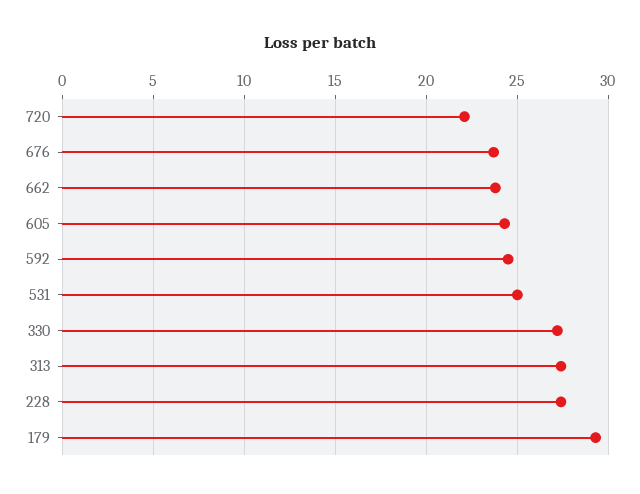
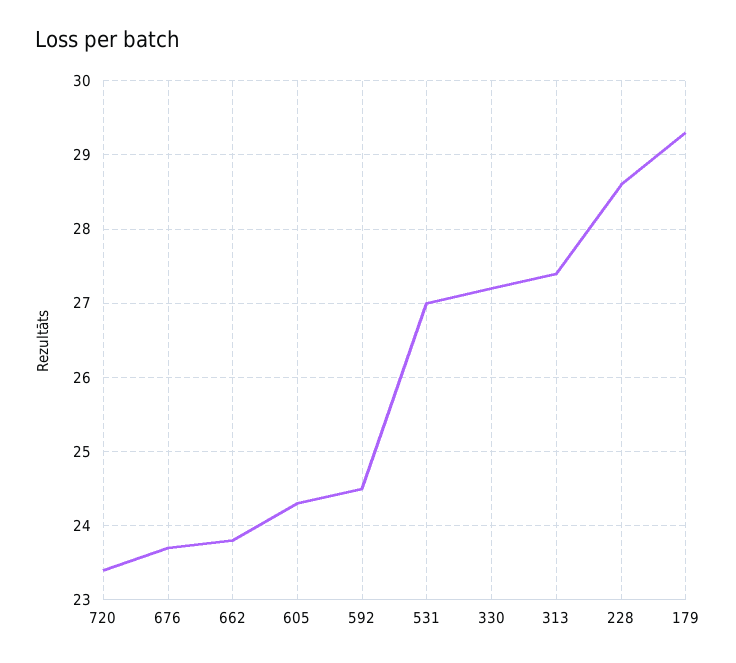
  {
-   "720": 22,
+   "720": 23.4,
    "676": 23.7,
    "662": 23.8,
    "605": 24.3,
    "592": 24.5,
-   "531": 25,
+   "531": 27,
    "330": 27.2,
    "313": 27.4,
-   "228": 27.5,
+   "228": 28.6,
    "179": 29.3
  }

